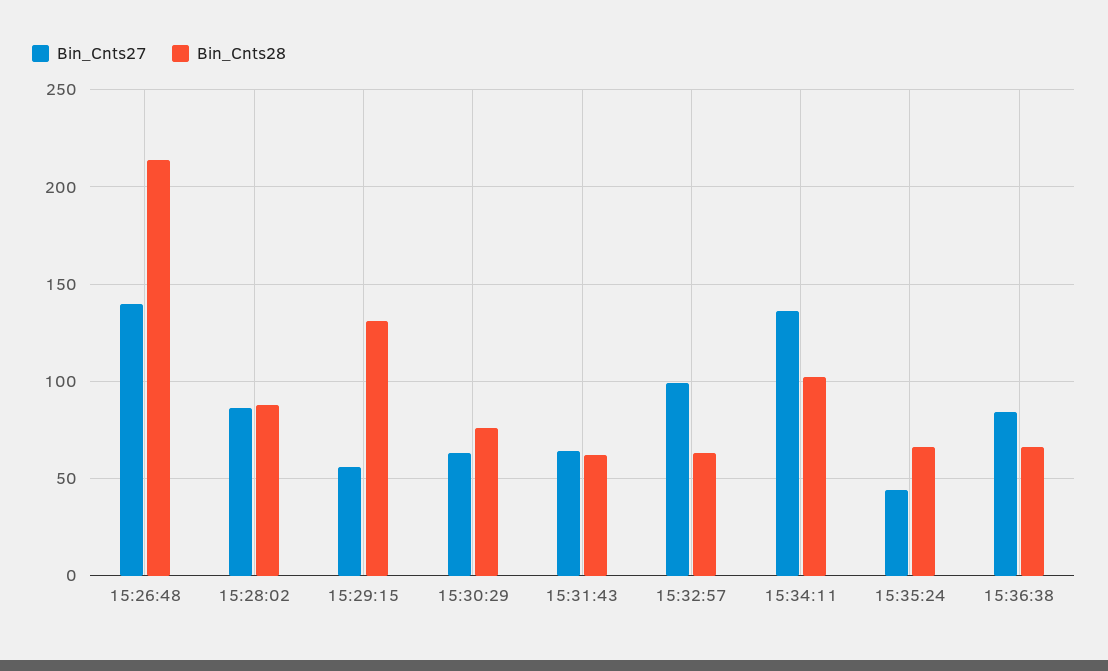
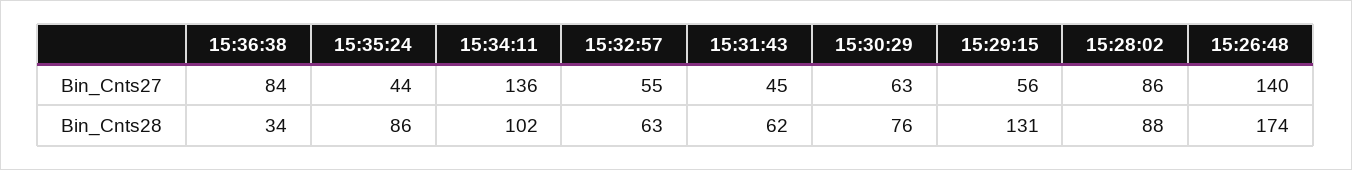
  {
    "Bin_Cnts27": {
      "15:26:48": 140,
      "15:28:02": 86,
      "15:29:15": 56,
      "15:30:29": 63,
-     "15:31:43": 65,
+     "15:31:43": 45,
-     "15:32:57": 100,
+     "15:32:57": 55,
      "15:34:11": 136,
      "15:35:24": 44,
      "15:36:38": 84
    },
    "Bin_Cnts28": {
-     "15:26:48": 215,
+     "15:26:48": 174,
      "15:28:02": 88,
      "15:29:15": 131,
      "15:30:29": 76,
      "15:31:43": 62,
      "15:32:57": 63,
      "15:34:11": 102,
-     "15:35:24": 65,
+     "15:35:24": 86,
-     "15:36:38": 65
+     "15:36:38": 34
    }
  }

